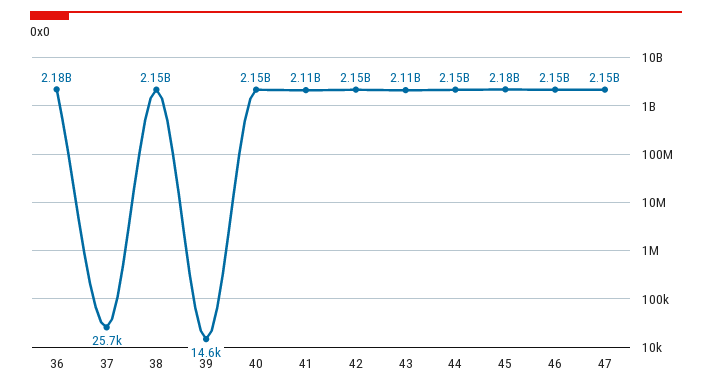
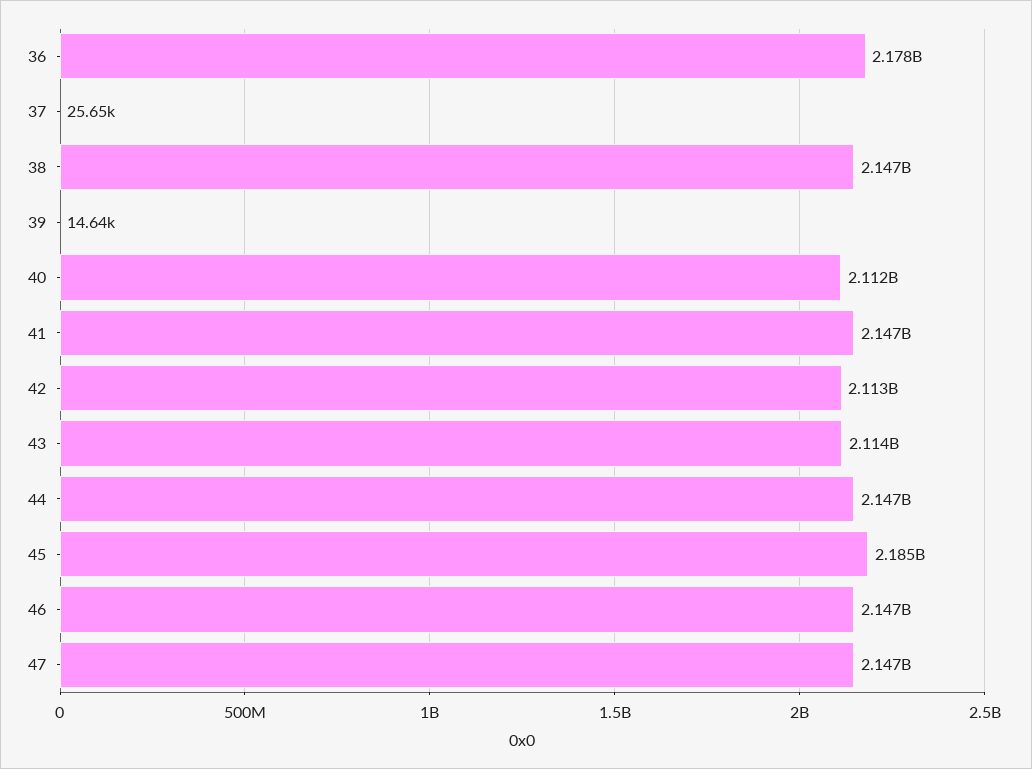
  {
    "36": 2178000000,
    "37": 25650,
    "38": 2147000000,
    "39": 14640,
-   "40": 2150000000,
+   "40": 2112000000,
-   "41": 2110000000,
+   "41": 2147000000,
-   "42": 2150000000,
+   "42": 2113000000,
    "43": 2114000000,
    "44": 2147000000,
    "45": 2185000000,
    "46": 2147000000,
    "47": 2147000000
  }

